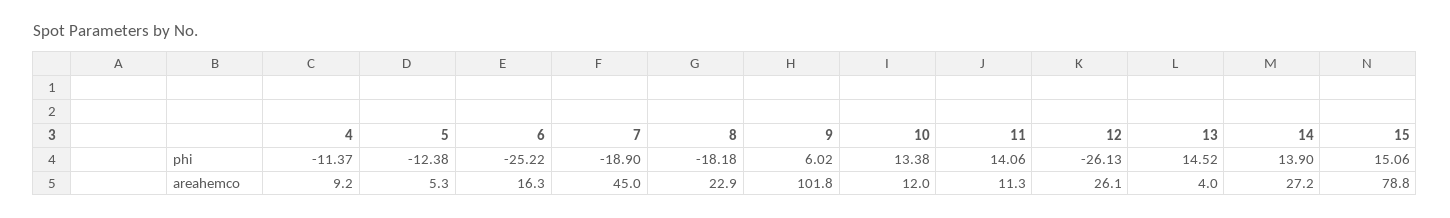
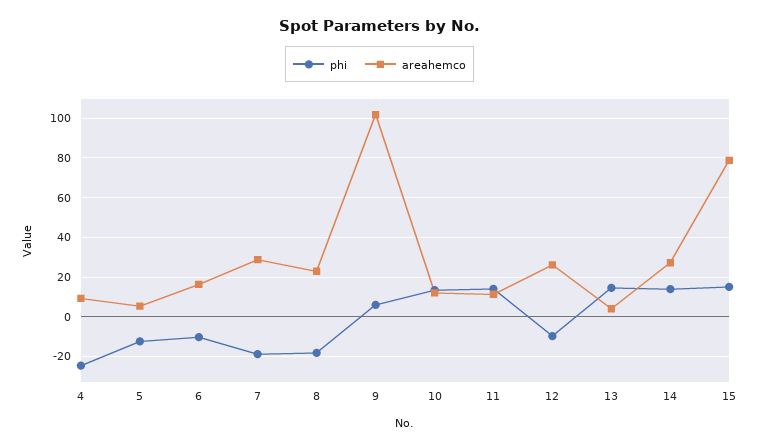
  {
    "phi": {
-     "4": -11.37,
+     "4": -25,
      "5": -12.38,
-     "6": -25.22,
+     "6": -10,
      "7": -18.9,
      "8": -18.18,
      "9": 6.02,
      "10": 13.38,
      "11": 14.06,
-     "12": -26.13,
+     "12": -10,
      "13": 14.52,
      "14": 13.9,
      "15": 15.06
    },
    "areahemco": {
      "4": 9.2,
      "5": 5.3,
      "6": 16.3,
-     "7": 45,
+     "7": 30,
      "8": 22.9,
      "9": 101.8,
      "10": 12,
      "11": 11.3,
      "12": 26.1,
      "13": 4,
      "14": 27.2,
      "15": 78.8
    }
  }

